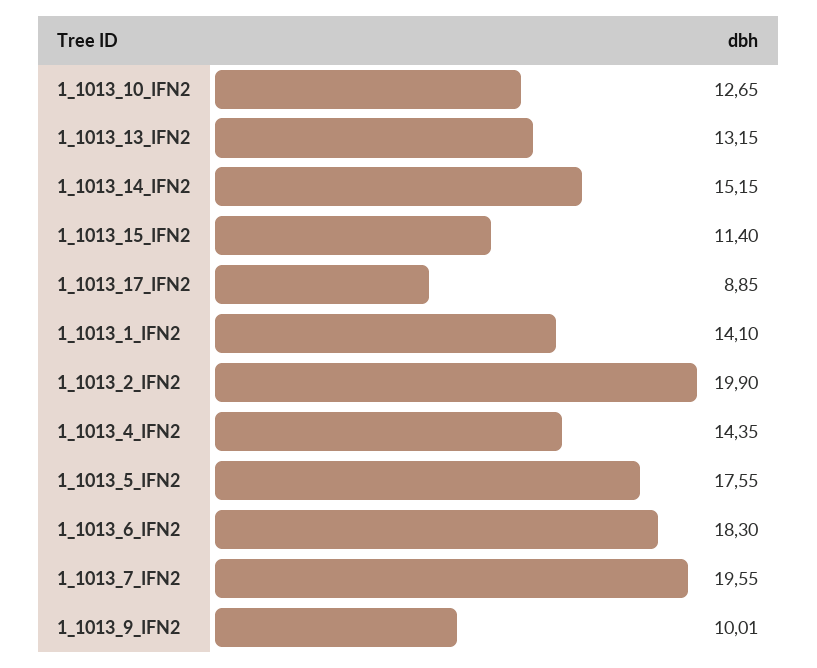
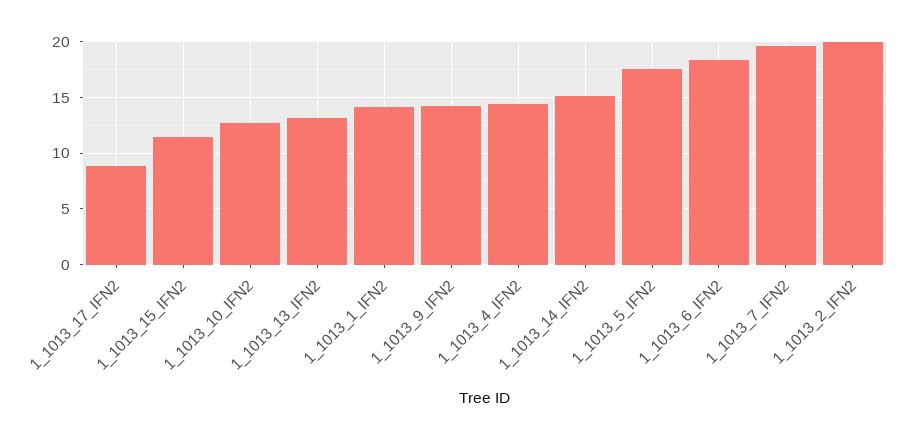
  {
    "1_1013_10_IFN2": 12.65,
    "1_1013_13_IFN2": 13.15,
    "1_1013_14_IFN2": 15.15,
    "1_1013_15_IFN2": 11.4,
    "1_1013_17_IFN2": 8.85,
    "1_1013_1_IFN2": 14.1,
    "1_1013_2_IFN2": 19.9,
    "1_1013_4_IFN2": 14.35,
    "1_1013_5_IFN2": 17.55,
    "1_1013_6_IFN2": 18.3,
    "1_1013_7_IFN2": 19.55,
-   "1_1013_9_IFN2": 10.01
+   "1_1013_9_IFN2": 14
  }

